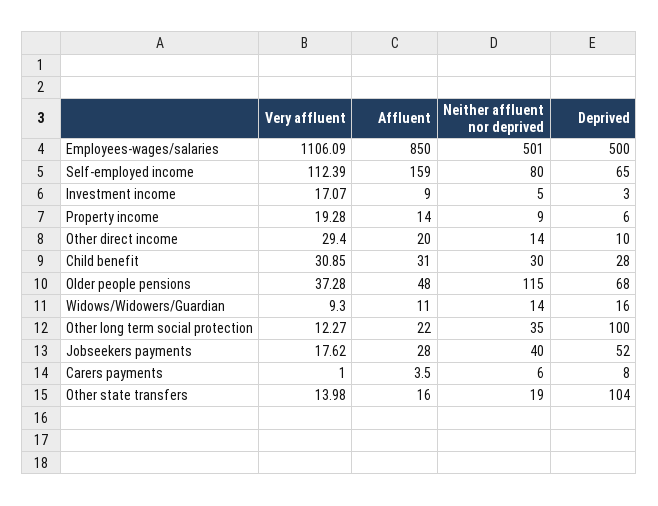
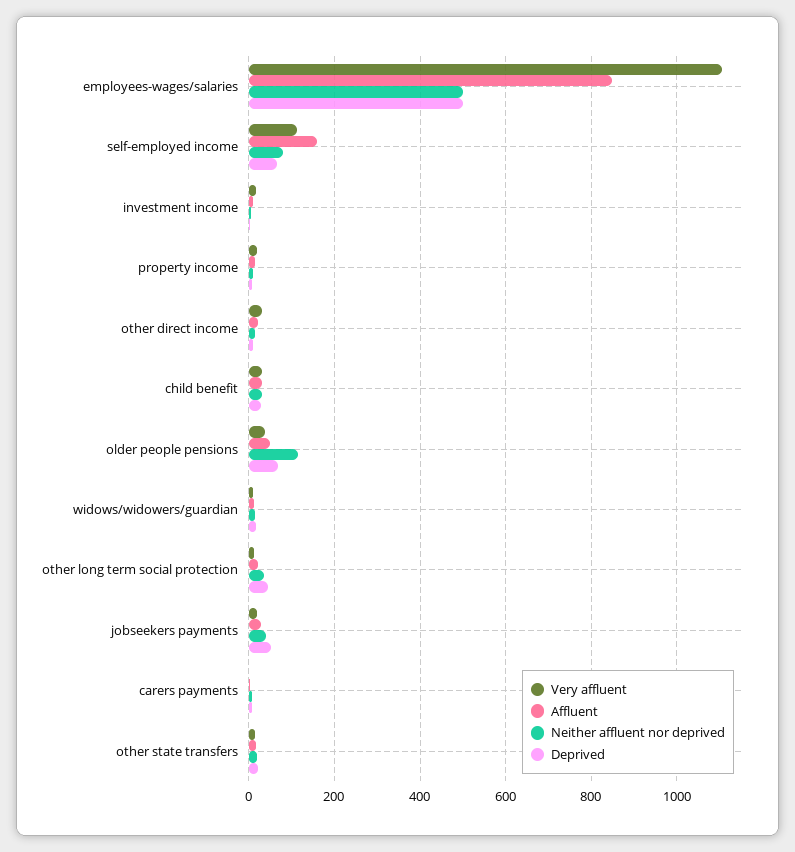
  {
    "Very affluent": {
      "Employees-wages/salaries": 1106.09,
      "Self-employed income": 112.39,
      "Investment income": 17.07,
      "Property income": 19.28,
      "Other direct income": 29.4,
      "Child benefit": 30.85,
      "Older people pensions": 37.28,
      "Widows/Widowers/Guardian": 9.3,
      "Other long term social protection": 12.27,
      "Jobseekers payments": 17.62,
      "Carers payments": 1,
      "Other state transfers": 13.98
    },
    "Affluent": {
      "Employees-wages/salaries": 850,
      "Self-employed income": 159,
      "Investment income": 9,
      "Property income": 14,
      "Other direct income": 20,
      "Child benefit": 31,
      "Older people pensions": 48,
      "Widows/Widowers/Guardian": 11,
      "Other long term social protection": 22,
      "Jobseekers payments": 28,
      "Carers payments": 3.5,
      "Other state transfers": 16
    },
    "Neither affluent nor deprived": {
      "Employees-wages/salaries": 501,
      "Self-employed income": 80,
      "Investment income": 5,
      "Property income": 9,
      "Other direct income": 14,
      "Child benefit": 30,
      "Older people pensions": 115,
      "Widows/Widowers/Guardian": 14,
      "Other long term social protection": 35,
      "Jobseekers payments": 40,
      "Carers payments": 6,
      "Other state transfers": 19
    },
    "Deprived": {
      "Employees-wages/salaries": 500,
      "Self-employed income": 65,
      "Investment income": 3,
      "Property income": 6,
      "Other direct income": 10,
      "Child benefit": 28,
      "Older people pensions": 68,
      "Widows/Widowers/Guardian": 16,
-     "Other long term social protection": 100,
+     "Other long term social protection": 40,
      "Jobseekers payments": 52,
      "Carers payments": 8,
-     "Other state transfers": 104
+     "Other state transfers": 20
    }
  }

